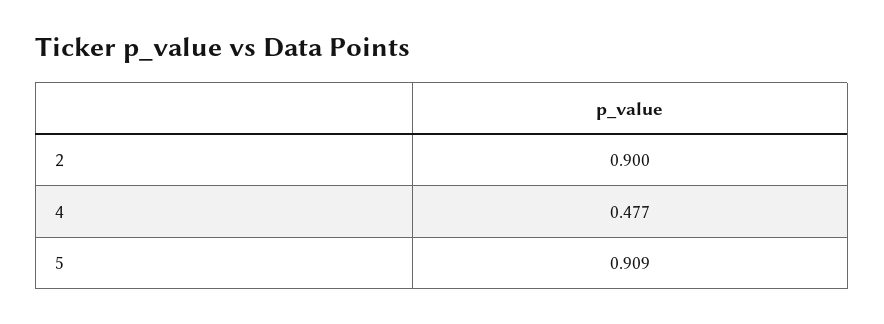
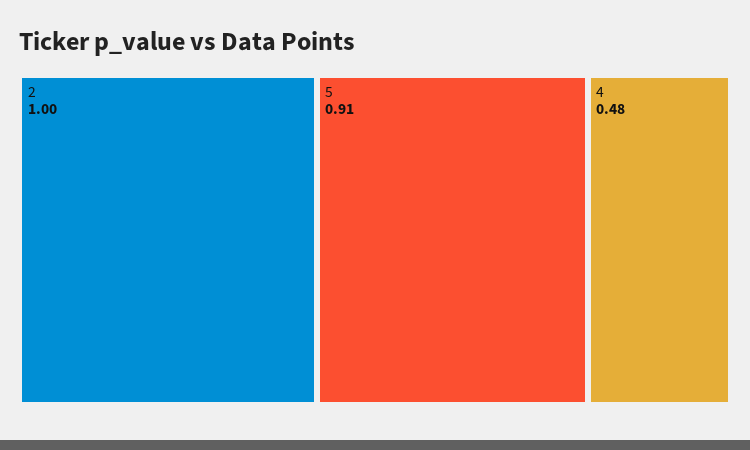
  {
-   "2": 0.9,
+   "2": 1,
    "4": 0.477,
    "5": 0.909
  }

